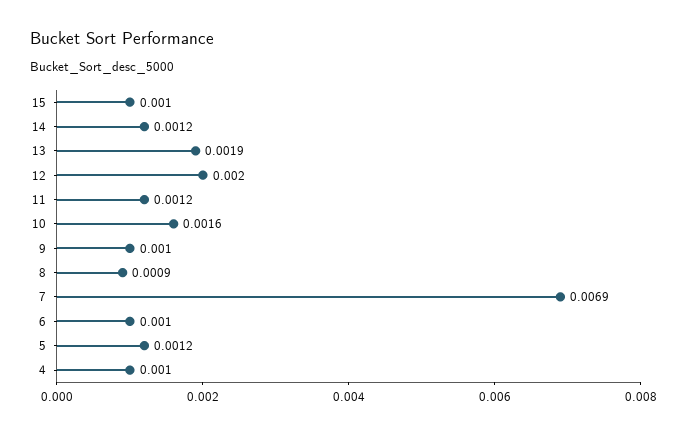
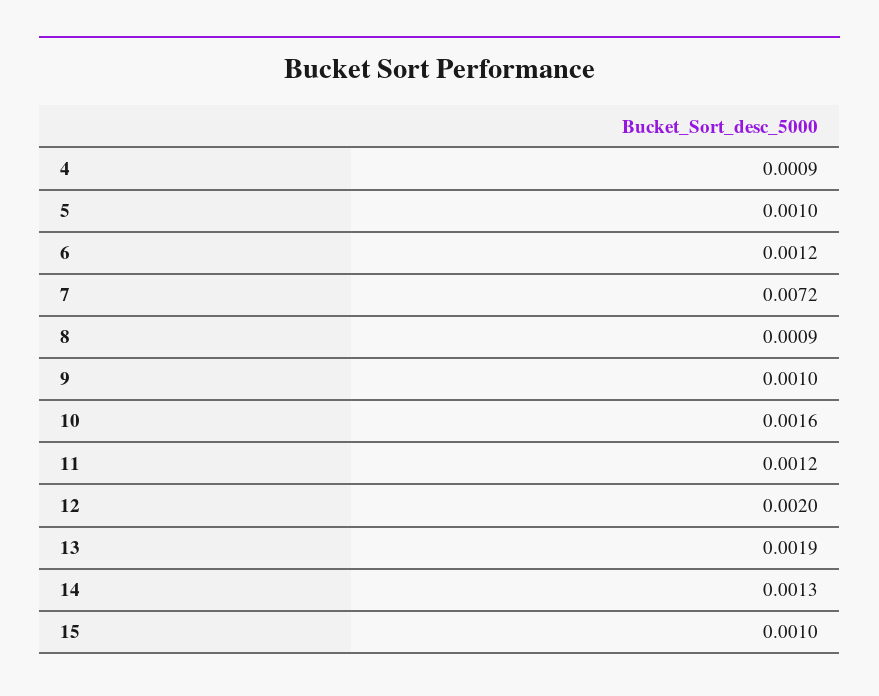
  {
    "15": 0.001,
-   "14": 0.0012,
+   "14": 0.0013,
    "13": 0.0019,
    "12": 0.002,
    "11": 0.0012,
    "10": 0.0016,
    "9": 0.001,
    "8": 0.0009,
-   "7": 0.0069,
+   "7": 0.0072,
-   "6": 0.001,
+   "6": 0.0012,
-   "5": 0.0012,
+   "5": 0.001,
-   "4": 0.001
+   "4": 0.0009
  }

